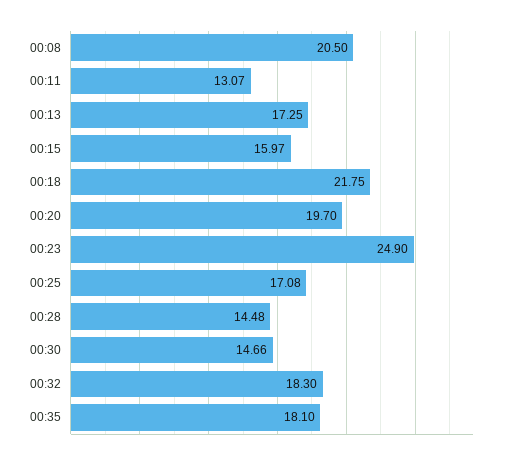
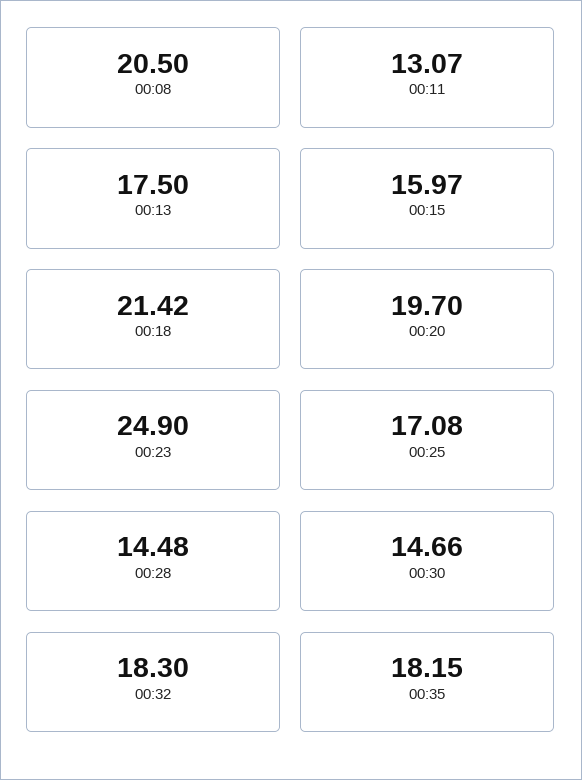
  {
    "00:08": 20.5,
    "00:11": 13.07,
-   "00:13": 17.25,
+   "00:13": 17.5,
    "00:15": 15.97,
-   "00:18": 21.75,
+   "00:18": 21.42,
    "00:20": 19.7,
    "00:23": 24.9,
    "00:25": 17.08,
    "00:28": 14.48,
    "00:30": 14.66,
    "00:32": 18.3,
-   "00:35": 18.1
+   "00:35": 18.15
  }

